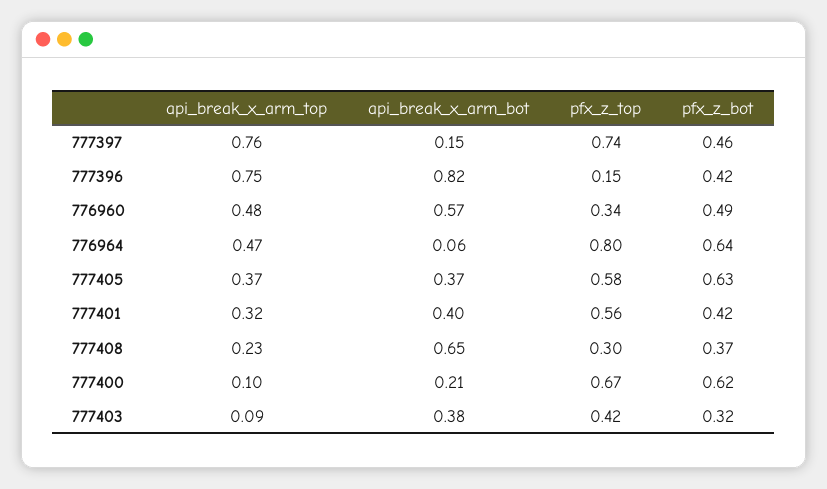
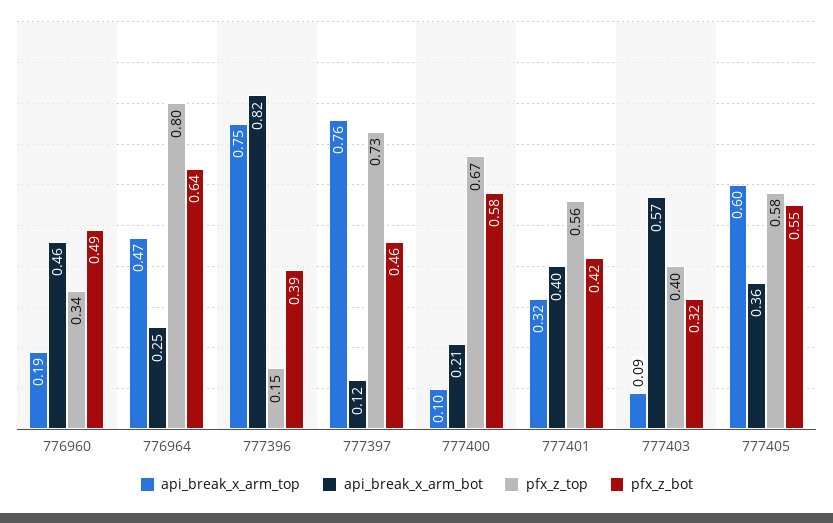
  {
    "api_break_x_arm_top": {
      "777397": 0.76,
      "777396": 0.75,
-     "776960": 0.48,
+     "776960": 0.19,
      "776964": 0.47,
-     "777405": 0.37,
+     "777405": 0.6,
      "777401": 0.32,
-     "777408": 0.23,
      "777400": 0.1,
      "777403": 0.09
    },
    "api_break_x_arm_bot": {
-     "777397": 0.15,
+     "777397": 0.12,
      "777396": 0.82,
-     "776960": 0.57,
+     "776960": 0.46,
-     "776964": 0.06,
+     "776964": 0.25,
-     "777405": 0.37,
+     "777405": 0.36,
      "777401": 0.4,
-     "777408": 0.65,
      "777400": 0.21,
-     "777403": 0.38
+     "777403": 0.57
    },
    "pfx_z_top": {
-     "777397": 0.74,
+     "777397": 0.73,
      "777396": 0.15,
      "776960": 0.34,
      "776964": 0.8,
      "777405": 0.58,
      "777401": 0.56,
-     "777408": 0.3,
      "777400": 0.67,
-     "777403": 0.42
+     "777403": 0.4
    },
    "pfx_z_bot": {
      "777397": 0.46,
-     "777396": 0.42,
+     "777396": 0.39,
      "776960": 0.49,
      "776964": 0.64,
-     "777405": 0.63,
+     "777405": 0.55,
      "777401": 0.42,
-     "777408": 0.37,
-     "777400": 0.62,
+     "777400": 0.58,
      "777403": 0.32
    }
  }

